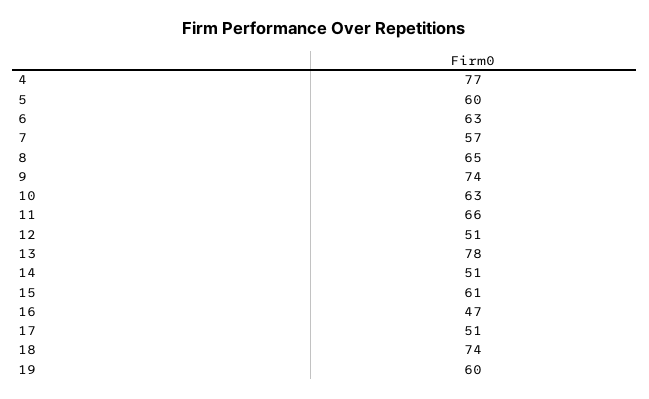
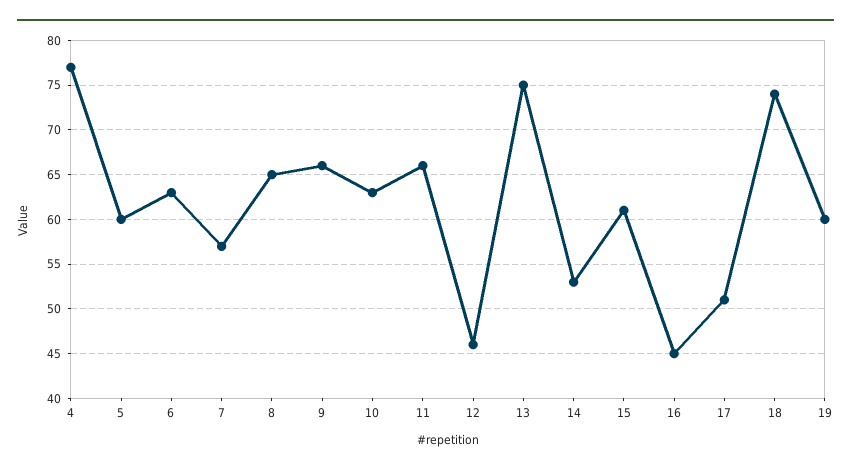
  {
    "4": 77,
    "5": 60,
    "6": 63,
    "7": 57,
    "8": 65,
-   "9": 74,
+   "9": 66,
    "10": 63,
    "11": 66,
-   "12": 51,
+   "12": 46,
-   "13": 78,
+   "13": 75,
-   "14": 51,
+   "14": 53,
    "15": 61,
-   "16": 47,
+   "16": 45,
    "17": 51,
    "18": 74,
    "19": 60
  }

